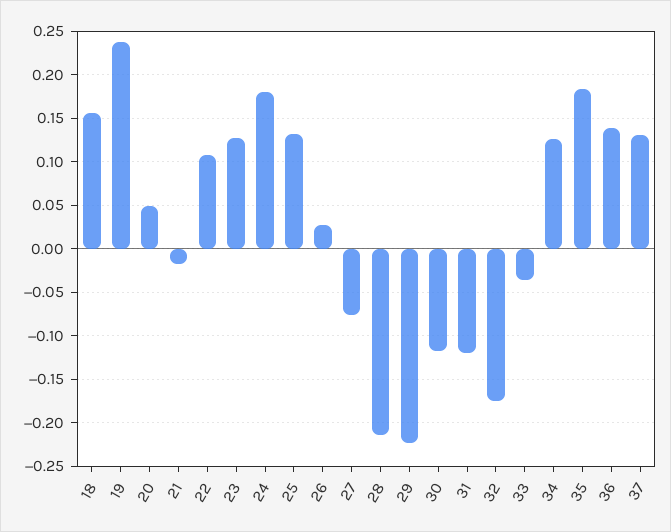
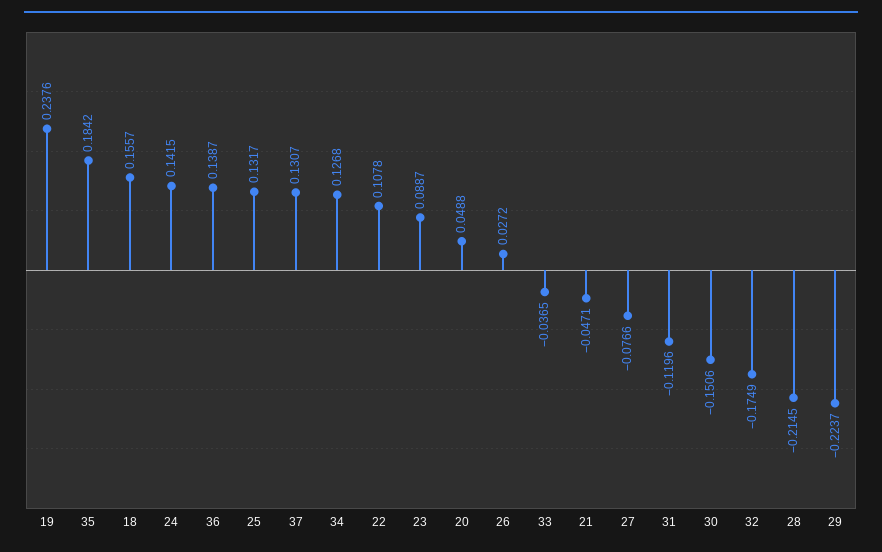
  {
    "18": 0.1557,
    "19": 0.2376,
    "20": 0.0488,
-   "21": -0.02,
+   "21": -0.0471,
    "22": 0.1078,
-   "23": 0.13,
+   "23": 0.0887,
-   "24": 0.18,
+   "24": 0.1415,
    "25": 0.1317,
    "26": 0.0272,
    "27": -0.0766,
    "28": -0.2145,
    "29": -0.2237,
-   "30": -0.12,
+   "30": -0.1506,
    "31": -0.1196,
    "32": -0.1749,
    "33": -0.0365,
    "34": 0.1268,
    "35": 0.1842,
    "36": 0.1387,
    "37": 0.1307
  }

